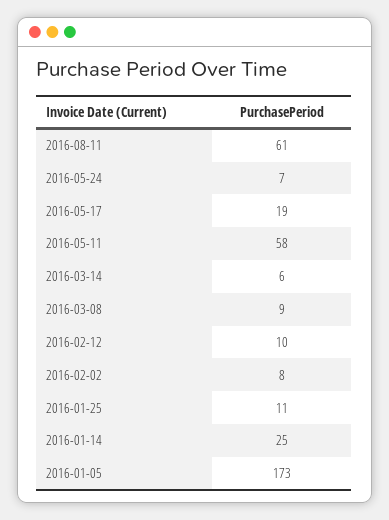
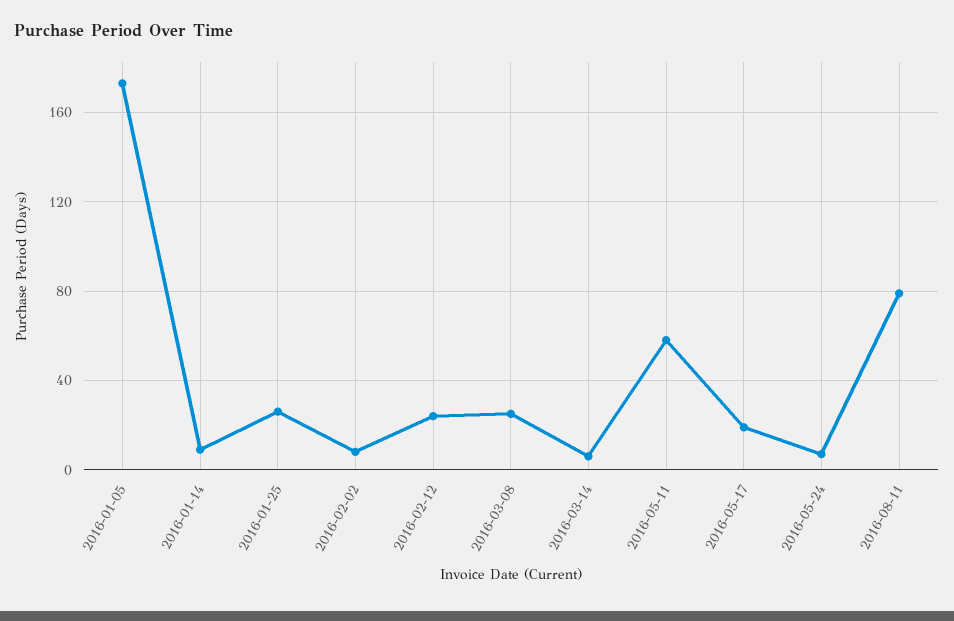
  {
-   "2016-08-11": 61,
+   "2016-08-11": 80,
    "2016-05-24": 7,
    "2016-05-17": 19,
    "2016-05-11": 58,
    "2016-03-14": 6,
-   "2016-03-08": 9,
+   "2016-03-08": 25,
-   "2016-02-12": 10,
+   "2016-02-12": 25,
    "2016-02-02": 8,
-   "2016-01-25": 11,
+   "2016-01-25": 25,
-   "2016-01-14": 25,
+   "2016-01-14": 10,
    "2016-01-05": 173
  }

